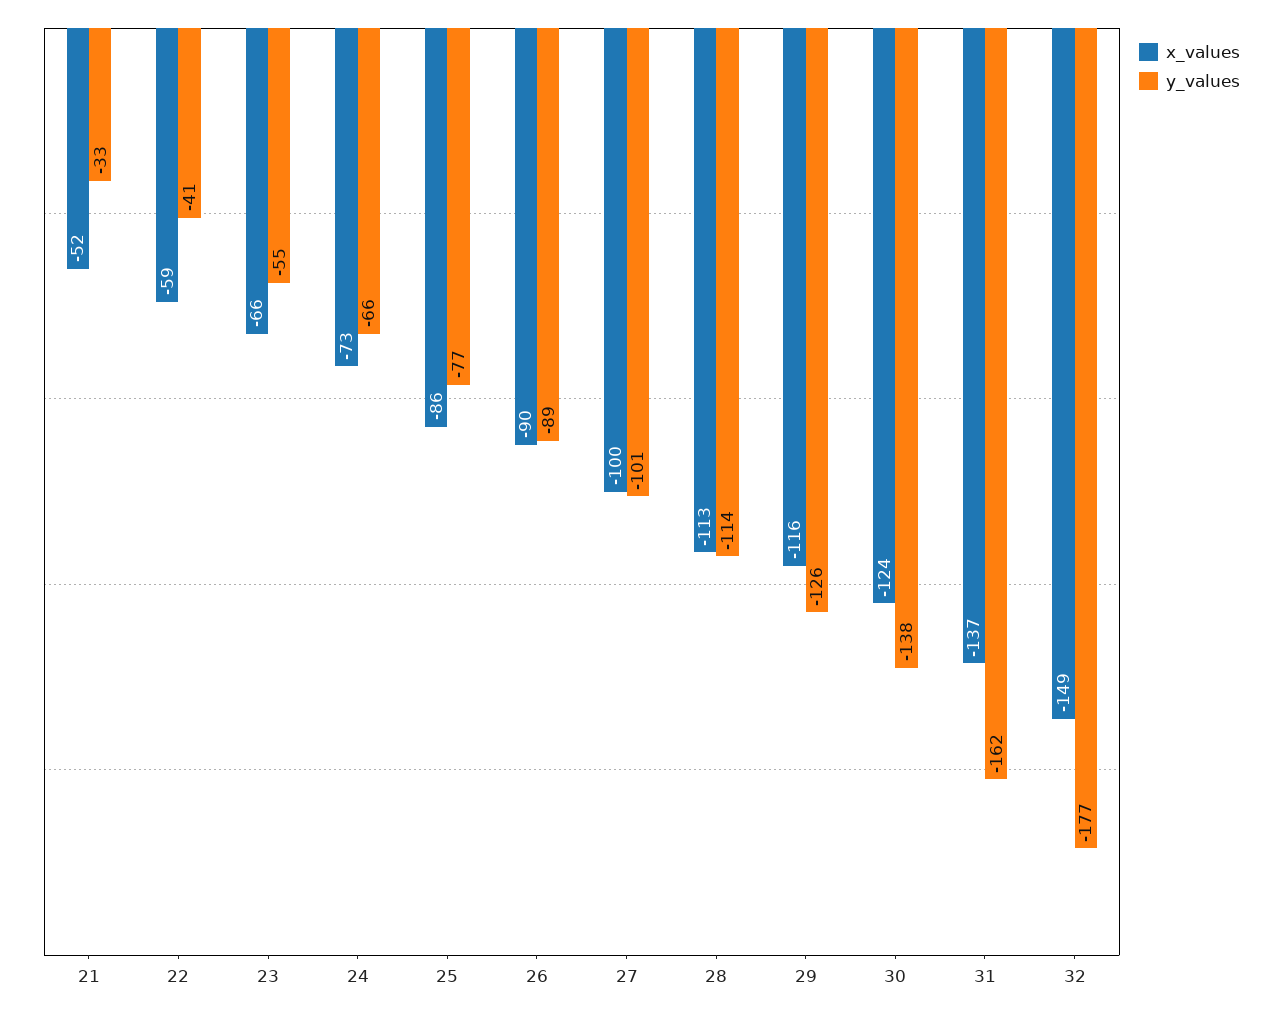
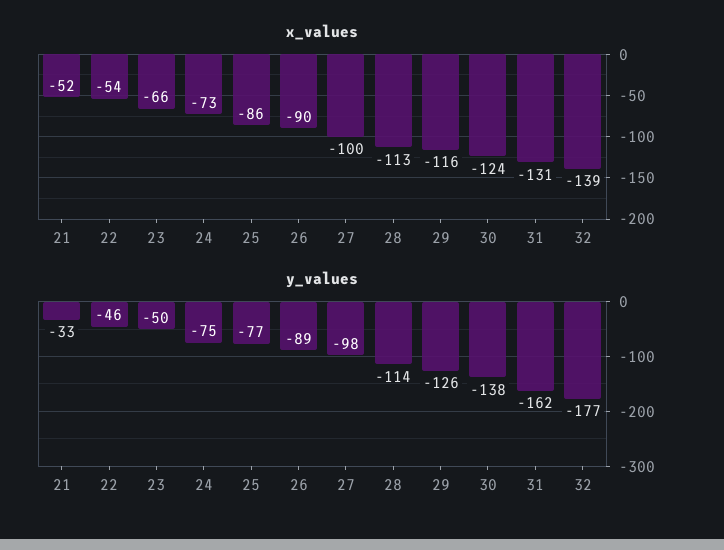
  {
    "x_values": {
      "21": -52,
-     "22": -59,
+     "22": -54,
      "23": -66,
      "24": -73,
      "25": -86,
      "26": -90,
      "27": -100,
      "28": -113,
      "29": -116,
      "30": -124,
-     "31": -137,
+     "31": -131,
-     "32": -149
+     "32": -139
    },
    "y_values": {
      "21": -33,
-     "22": -41,
+     "22": -46,
-     "23": -55,
+     "23": -50,
-     "24": -66,
+     "24": -75,
      "25": -77,
      "26": -89,
-     "27": -101,
+     "27": -98,
      "28": -114,
      "29": -126,
      "30": -138,
      "31": -162,
      "32": -177
    }
  }

